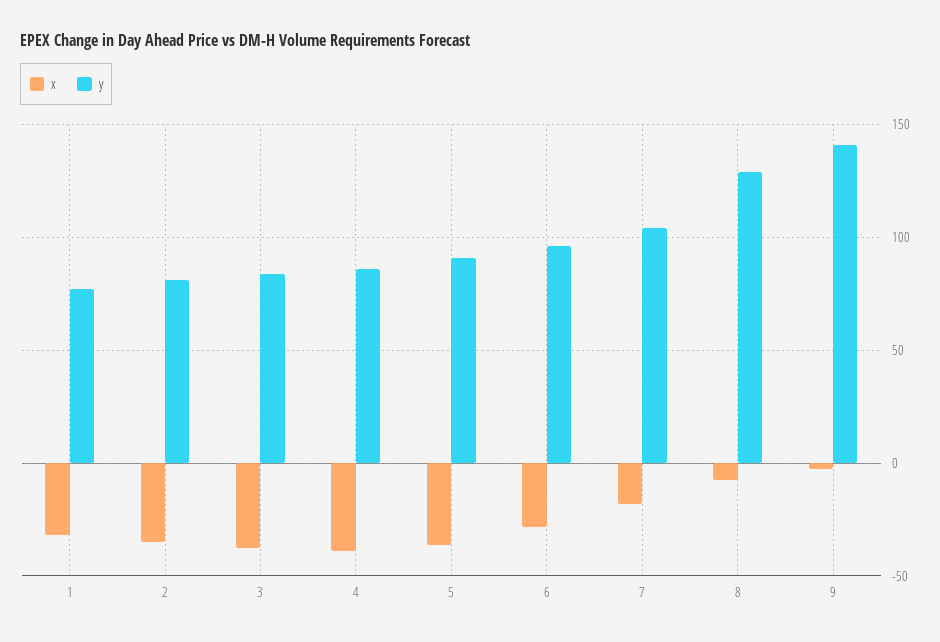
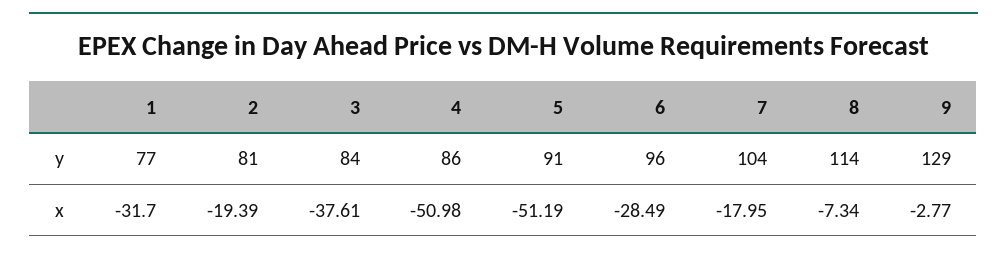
  {
    "x": {
      "1": -31.7,
-     "2": -35,
+     "2": -19.39,
      "3": -37.61,
-     "4": -40,
+     "4": -50.98,
-     "5": -35,
+     "5": -51.19,
      "6": -28.49,
      "7": -17.95,
      "8": -7.34,
      "9": -2.77
    },
    "y": {
      "1": 77,
      "2": 81,
      "3": 84,
      "4": 86,
      "5": 91,
      "6": 96,
      "7": 104,
-     "8": 130,
+     "8": 114,
-     "9": 140
+     "9": 129
    }
  }

